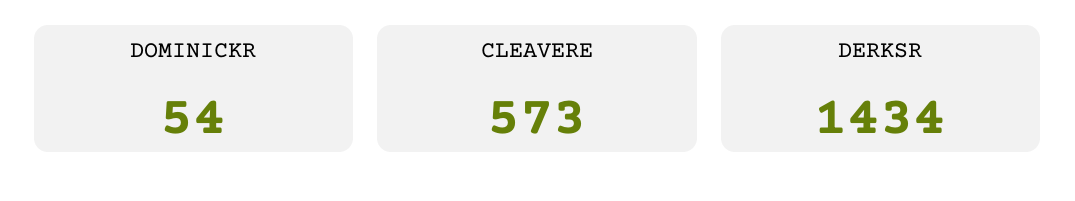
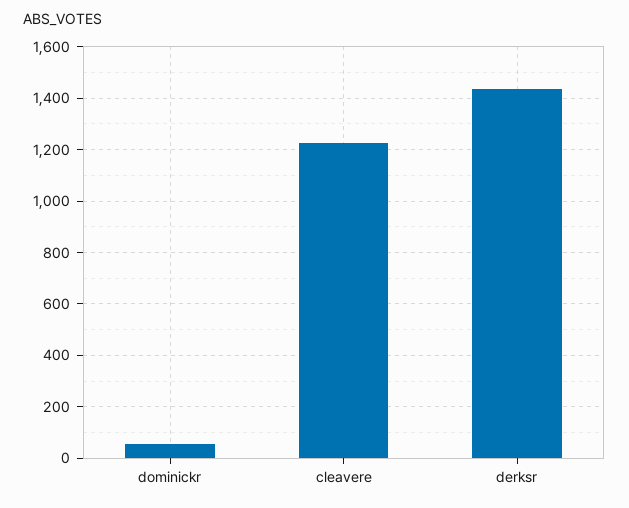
  {
    "DOMINICKR": 54,
-   "CLEAVERE": 573,
+   "CLEAVERE": 1225,
    "DERKSR": 1434
  }

